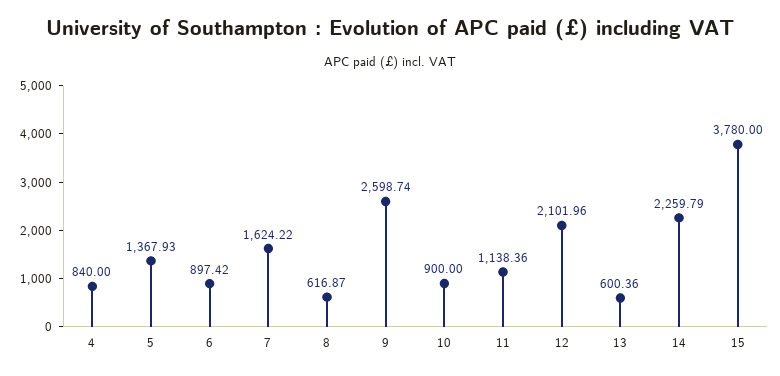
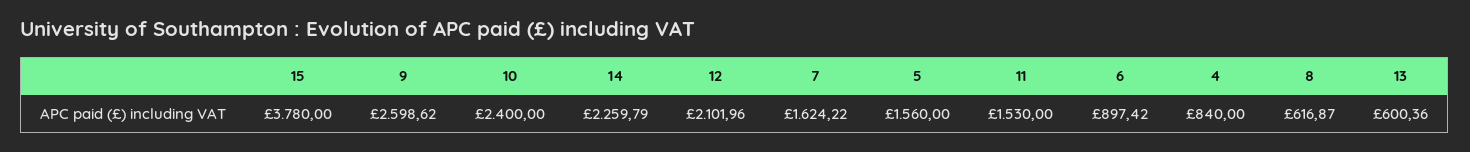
  {
    "4": 840,
-   "5": 1367.93,
+   "5": 1560,
    "6": 897.42,
    "7": 1624.22,
    "8": 616.87,
-   "9": 2598.74,
+   "9": 2598.62,
-   "10": 900,
+   "10": 2400,
-   "11": 1138.36,
+   "11": 1530,
    "12": 2101.96,
    "13": 600.36,
    "14": 2259.79,
    "15": 3780
  }

